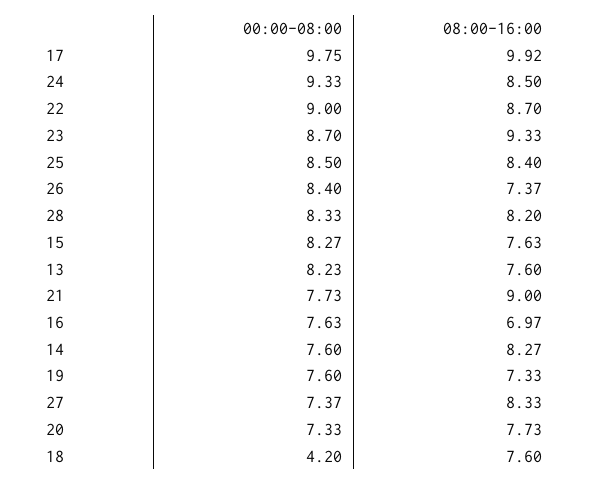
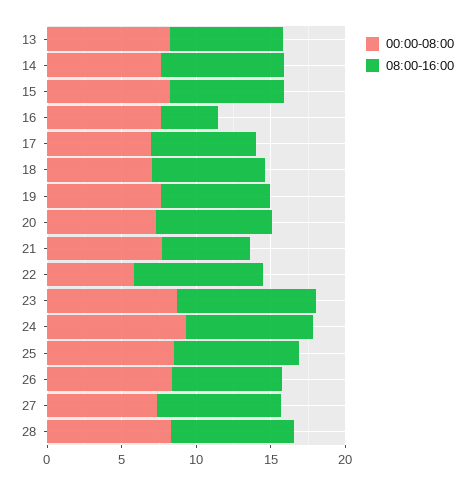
  {
    "00:00-08:00": {
-     "17": 9.75,
+     "17": 7,
      "24": 9.33,
-     "22": 9,
+     "22": 6,
      "23": 8.7,
      "25": 8.5,
      "26": 8.4,
      "28": 8.33,
      "15": 8.27,
      "13": 8.23,
      "21": 7.73,
      "16": 7.63,
      "14": 7.6,
      "19": 7.6,
      "27": 7.37,
      "20": 7.33,
-     "18": 4.2
+     "18": 7
    },
    "08:00-16:00": {
-     "17": 9.92,
+     "17": 7,
      "24": 8.5,
      "22": 8.7,
      "23": 9.33,
      "25": 8.4,
      "26": 7.37,
      "28": 8.2,
      "15": 7.63,
      "13": 7.6,
-     "21": 9,
+     "21": 6,
-     "16": 6.97,
+     "16": 4,
      "14": 8.27,
      "19": 7.33,
      "27": 8.33,
      "20": 7.73,
      "18": 7.6
    }
  }

